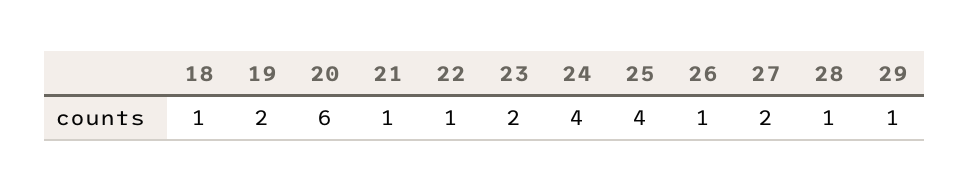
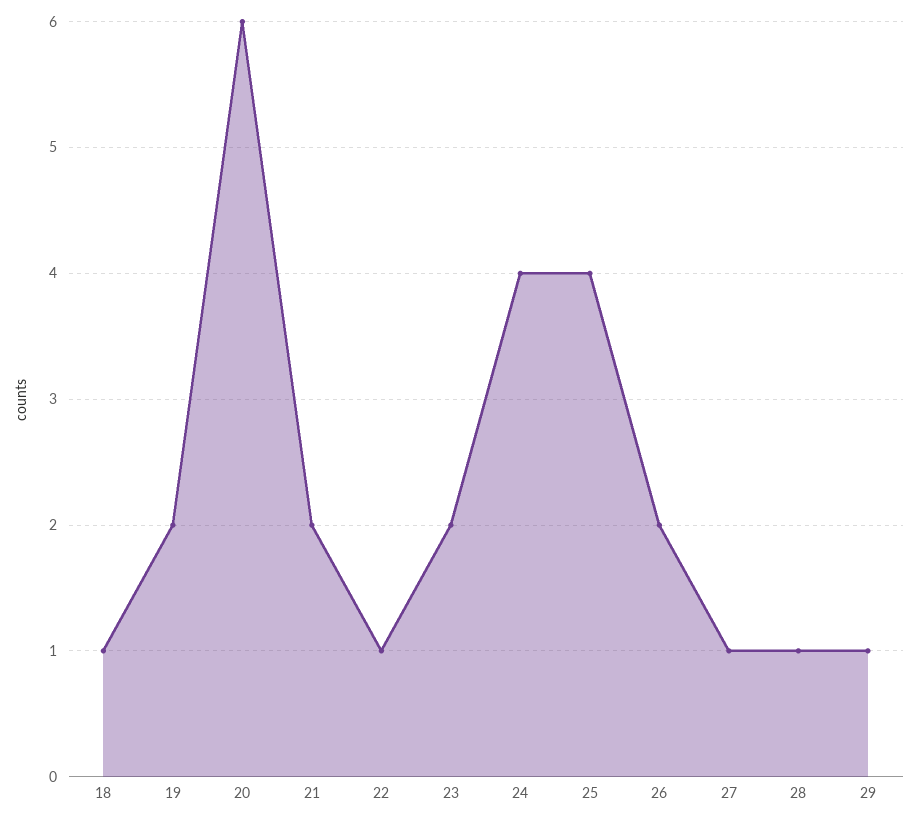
  {
    "18": 1,
    "19": 2,
    "20": 6,
-   "21": 1,
+   "21": 2,
    "22": 1,
    "23": 2,
    "24": 4,
    "25": 4,
-   "26": 1,
+   "26": 2,
-   "27": 2,
+   "27": 1,
    "28": 1,
    "29": 1
  }

